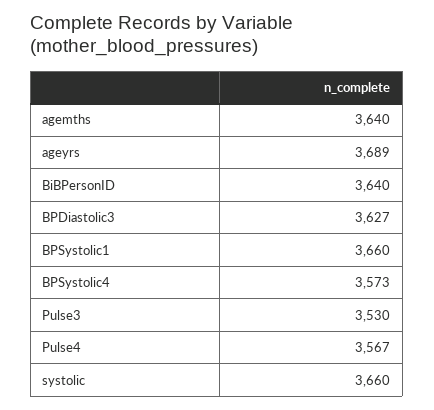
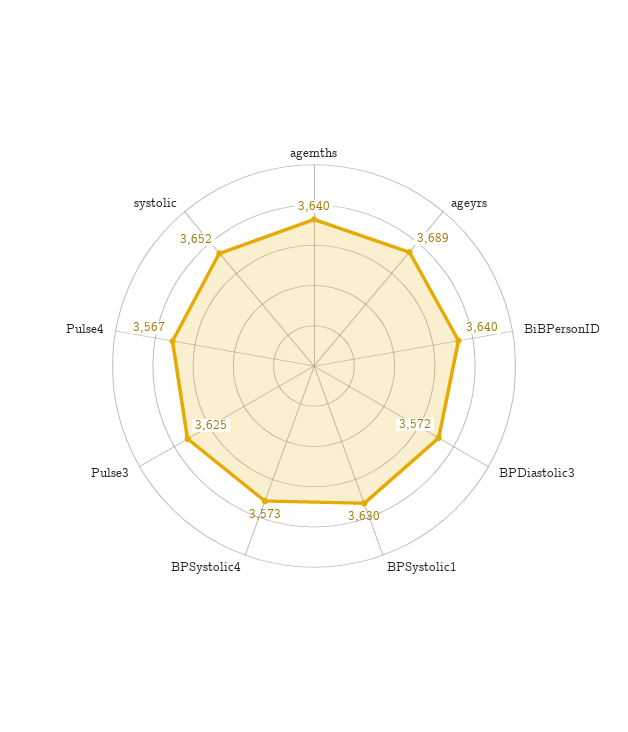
  {
    "agemths": 3640,
    "ageyrs": 3689,
    "BiBPersonID": 3640,
-   "BPDiastolic3": 3627,
+   "BPDiastolic3": 3572,
-   "BPSystolic1": 3660,
+   "BPSystolic1": 3630,
    "BPSystolic4": 3573,
-   "Pulse3": 3530,
+   "Pulse3": 3625,
    "Pulse4": 3567,
-   "systolic": 3660
+   "systolic": 3652
  }

